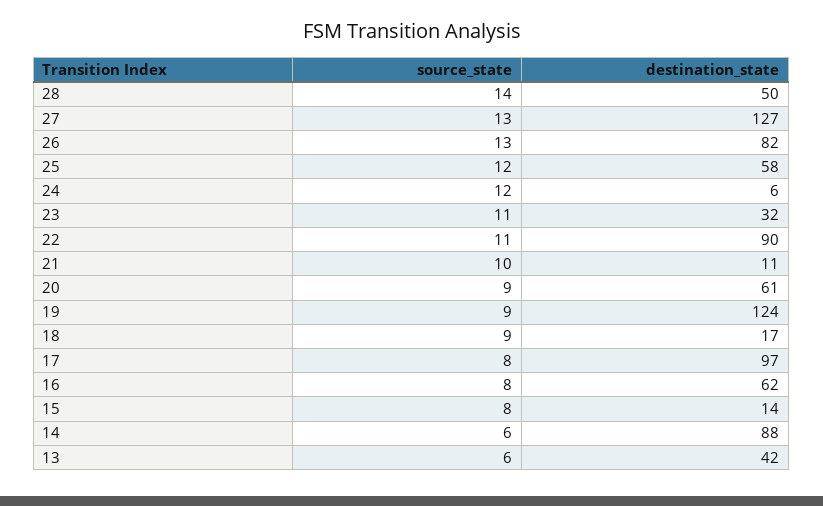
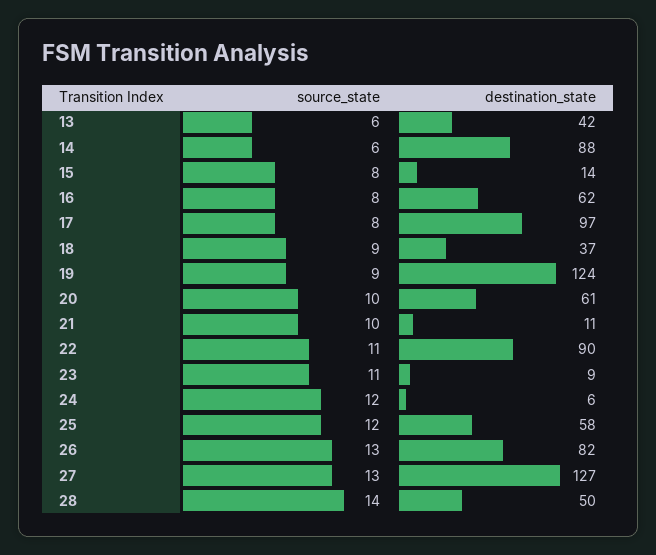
  {
    "source_state": {
      "28": 14,
      "27": 13,
      "26": 13,
      "25": 12,
      "24": 12,
      "23": 11,
      "22": 11,
      "21": 10,
-     "20": 9,
+     "20": 10,
      "19": 9,
      "18": 9,
      "17": 8,
      "16": 8,
      "15": 8,
      "14": 6,
      "13": 6
    },
    "destination_state": {
      "28": 50,
      "27": 127,
      "26": 82,
      "25": 58,
      "24": 6,
-     "23": 32,
+     "23": 9,
      "22": 90,
      "21": 11,
      "20": 61,
      "19": 124,
-     "18": 17,
+     "18": 37,
      "17": 97,
      "16": 62,
      "15": 14,
      "14": 88,
      "13": 42
    }
  }

